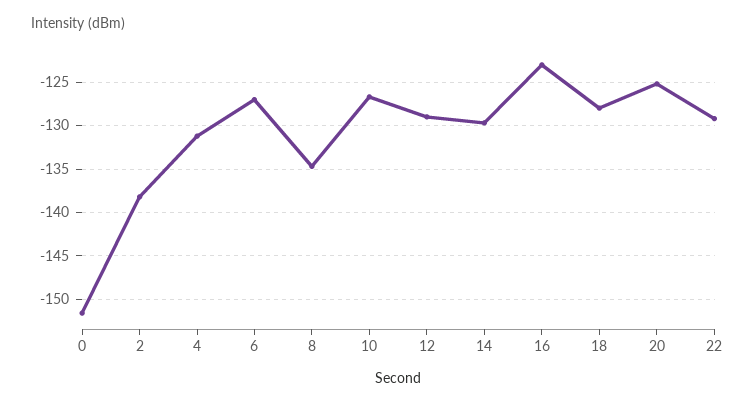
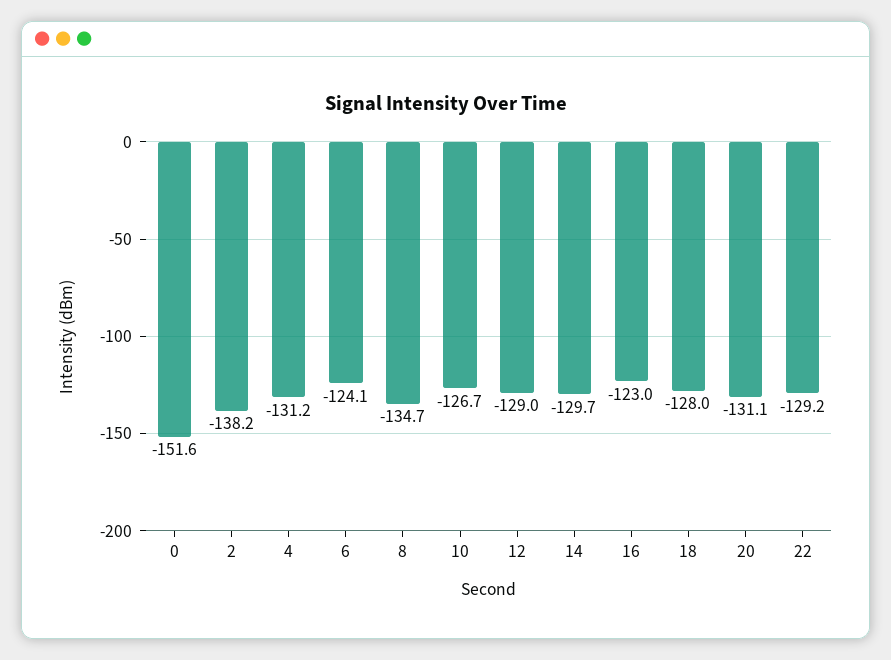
  {
    "0": -151.6,
    "2": -138.2,
    "4": -131.2,
-   "6": -127,
+   "6": -124.1,
    "8": -134.7,
    "10": -126.7,
    "12": -129,
    "14": -129.7,
    "16": -123,
    "18": -128,
-   "20": -125,
+   "20": -131.1,
    "22": -129.2
  }

